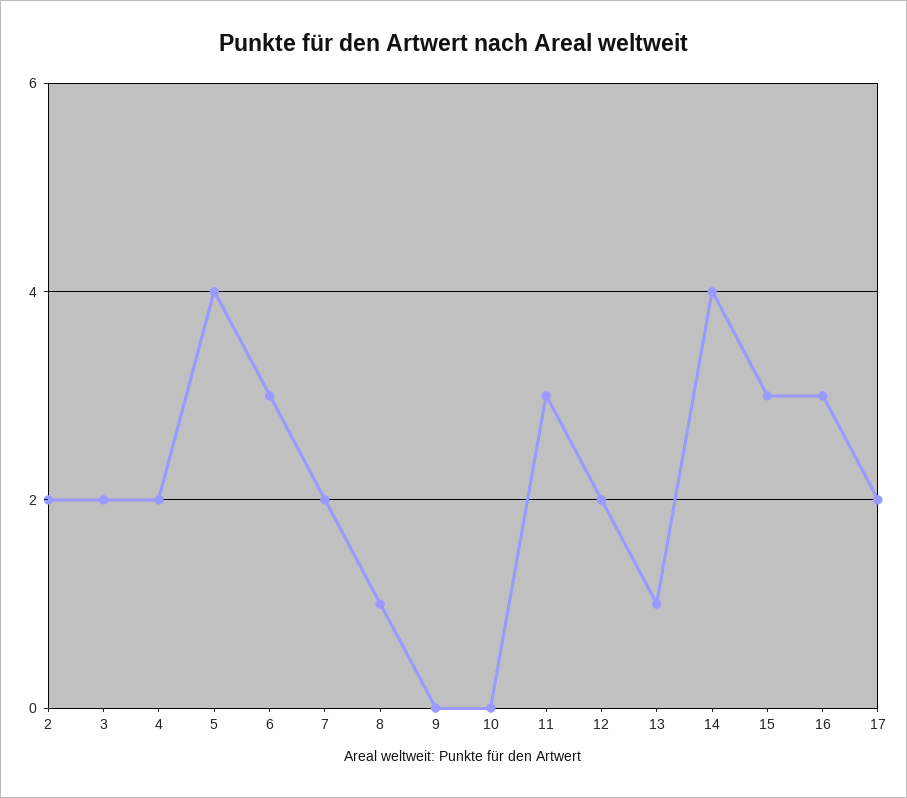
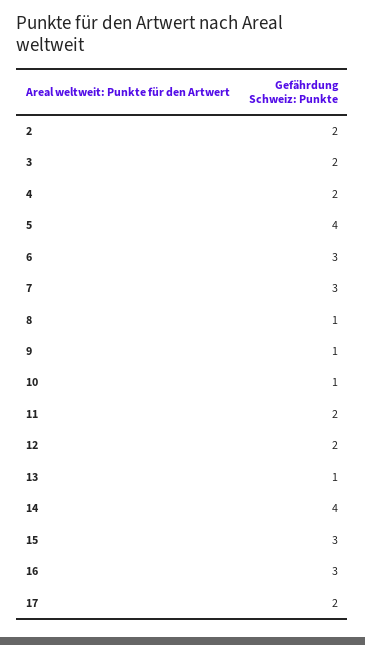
  {
    "2": 2,
    "3": 2,
    "4": 2,
    "5": 4,
    "6": 3,
-   "7": 2,
+   "7": 3,
    "8": 1,
-   "9": 0,
+   "9": 1,
-   "10": 0,
+   "10": 1,
-   "11": 3,
+   "11": 2,
    "12": 2,
    "13": 1,
    "14": 4,
    "15": 3,
    "16": 3,
    "17": 2
  }

